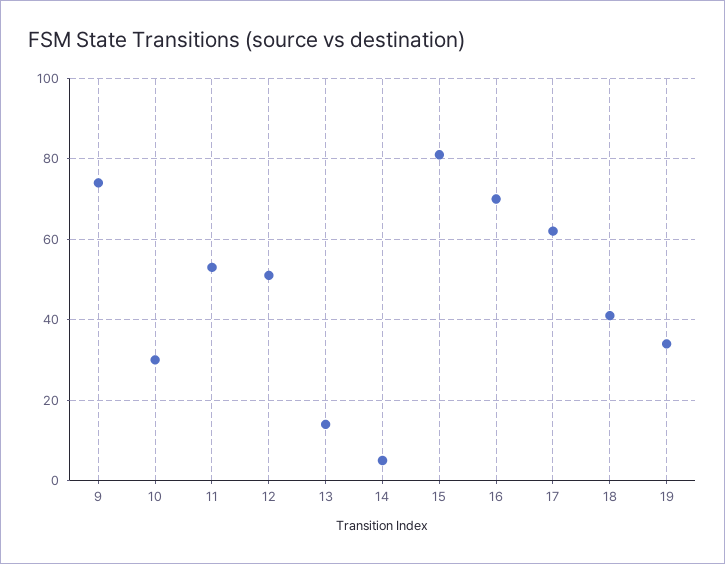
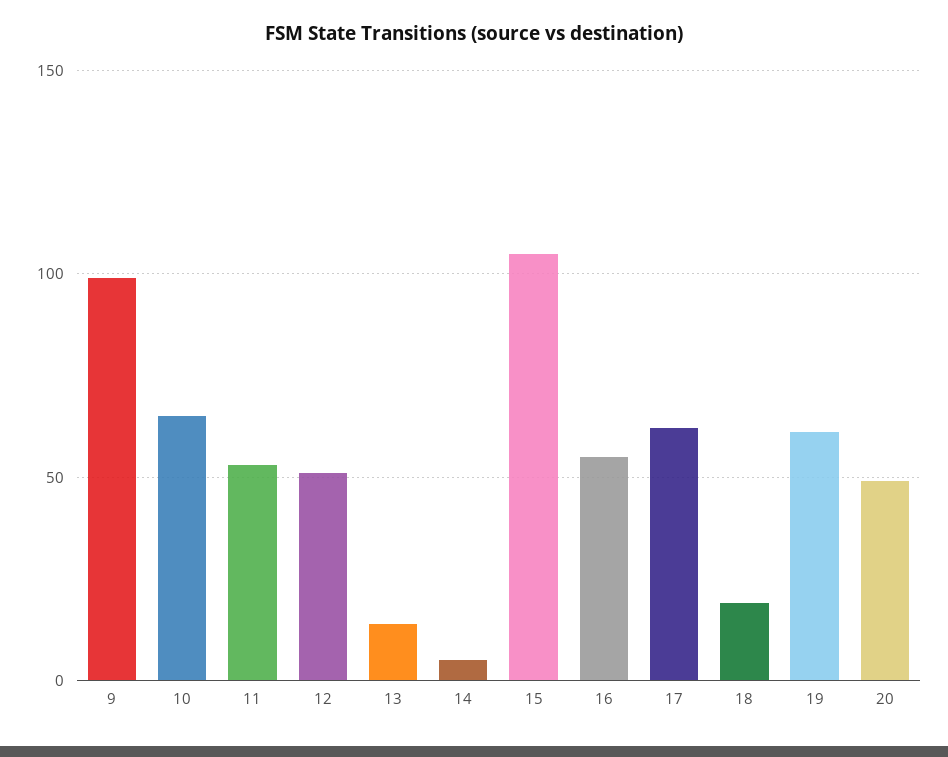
  {
-   "9": 75,
+   "9": 100,
-   "10": 30,
+   "10": 65,
    "11": 55,
    "12": 50,
    "13": 15,
    "14": 5,
-   "15": 80,
+   "15": 105,
-   "16": 70,
+   "16": 55,
    "17": 60,
-   "18": 40,
+   "18": 20,
-   "19": 35
+   "19": 60,
+   "20": 50
  }

